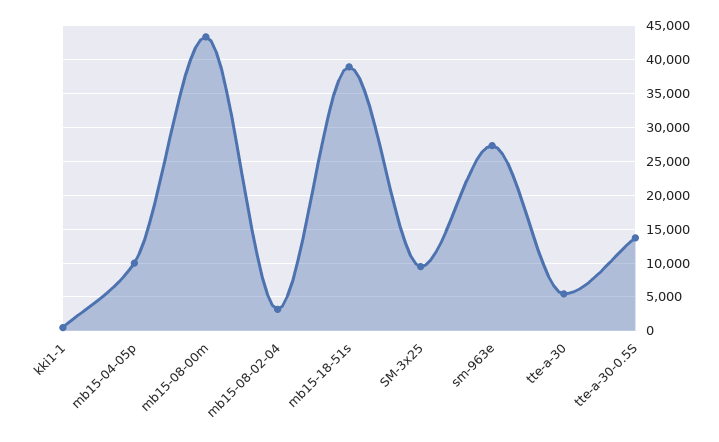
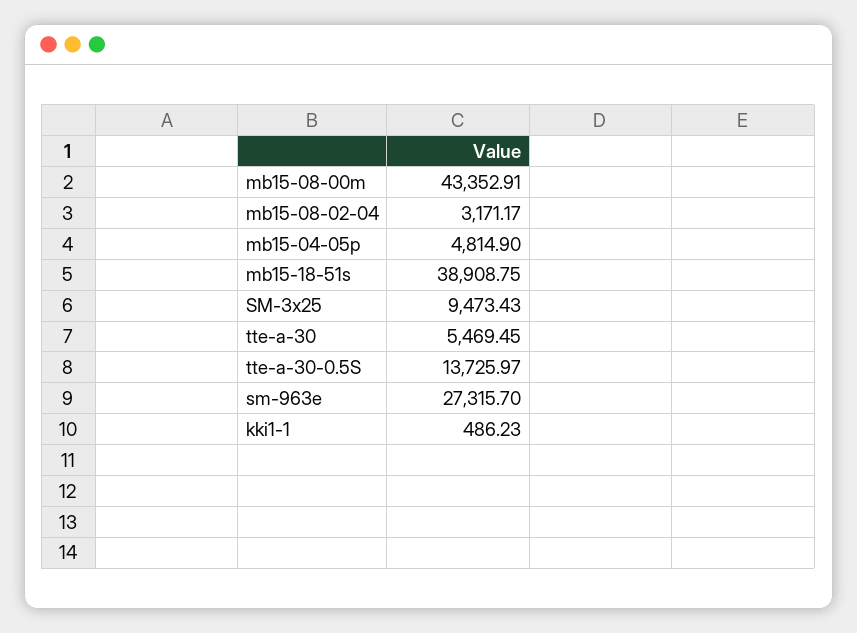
  {
    "kki1-1": 486.23,
-   "mb15-04-05p": 10000,
+   "mb15-04-05p": 4814.9,
    "mb15-08-00m": 43352.91,
    "mb15-08-02-04": 3171.17,
    "mb15-18-51s": 38908.75,
    "SM-3x25": 9473.43,
    "sm-963e": 27315.7,
    "tte-a-30": 5469.45,
    "tte-a-30-0.5S": 13725.97
  }

